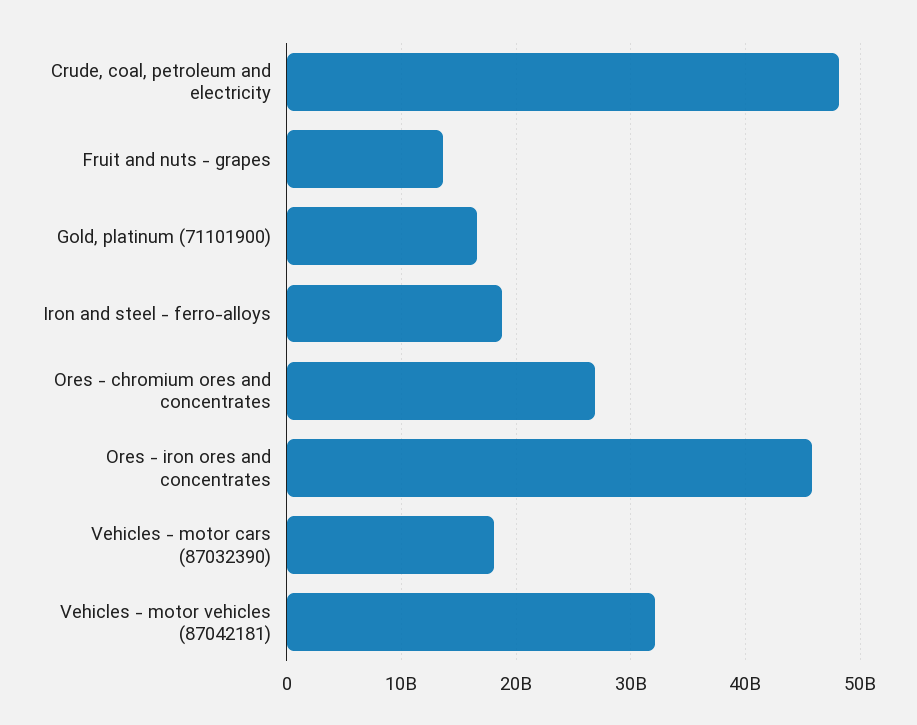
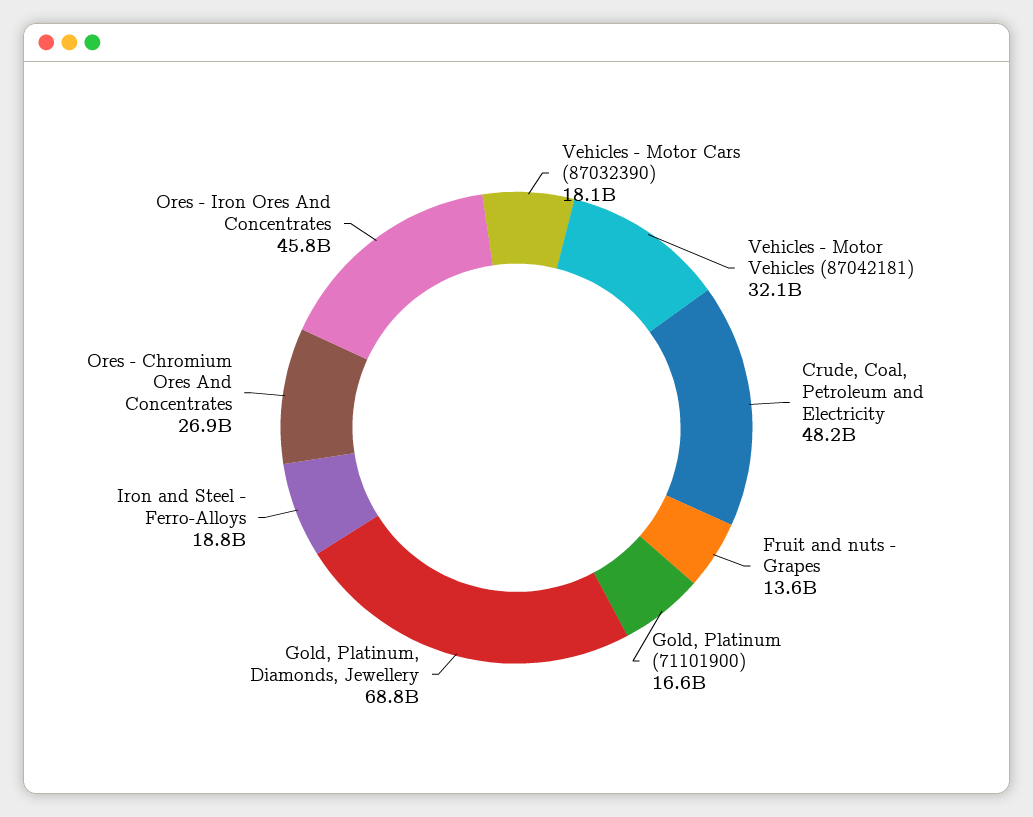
  {
    "Crude, coal, petroleum and electricity": 48200000000,
    "Fruit and nuts - grapes": 13600000000,
    "Gold, platinum (71101900)": 16600000000,
    "Iron and steel - ferro-alloys": 18800000000,
    "Ores - chromium ores and concentrates": 26900000000,
    "Ores - iron ores and concentrates": 45800000000,
    "Vehicles - motor cars (87032390)": 18100000000,
-   "Vehicles - motor vehicles (87042181)": 32100000000
+   "Vehicles - motor vehicles (87042181)": 32100000000,
+   "Gold, Platinum, Diamonds, Jewellery": 68800000000
  }

